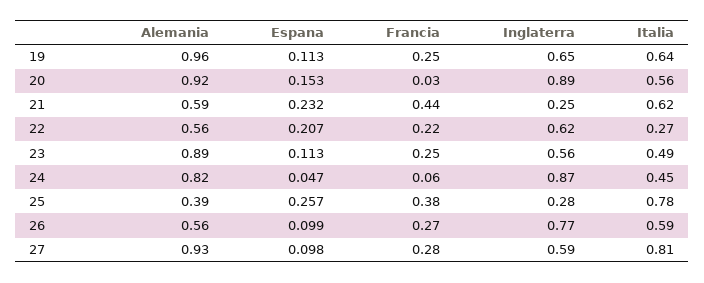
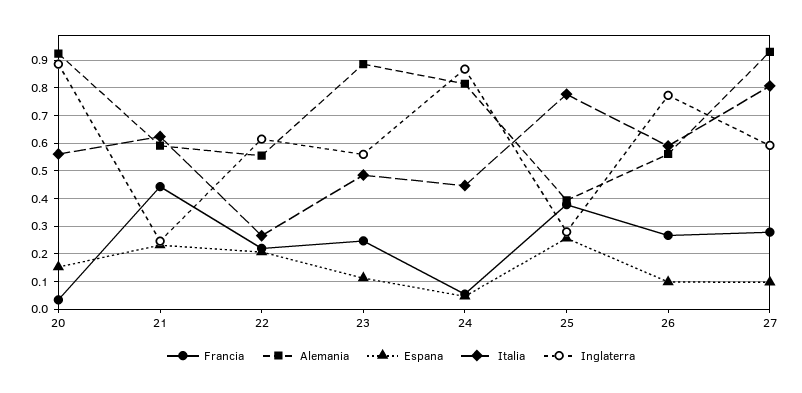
  {
    "Alemania": {
-     "19": 0.96,
      "20": 0.92,
      "21": 0.59,
      "22": 0.56,
      "23": 0.89,
      "24": 0.82,
      "25": 0.39,
      "26": 0.56,
      "27": 0.93
    },
    "Espana": {
-     "19": 0.113,
      "20": 0.153,
      "21": 0.232,
      "22": 0.207,
      "23": 0.113,
      "24": 0.047,
      "25": 0.257,
      "26": 0.099,
      "27": 0.098
    },
    "Francia": {
-     "19": 0.25,
      "20": 0.03,
      "21": 0.44,
      "22": 0.22,
      "23": 0.25,
      "24": 0.06,
      "25": 0.38,
      "26": 0.27,
      "27": 0.28
    },
    "Inglaterra": {
-     "19": 0.65,
      "20": 0.89,
      "21": 0.25,
      "22": 0.62,
      "23": 0.56,
      "24": 0.87,
      "25": 0.28,
      "26": 0.77,
      "27": 0.59
    },
    "Italia": {
-     "19": 0.64,
      "20": 0.56,
      "21": 0.62,
      "22": 0.27,
      "23": 0.49,
      "24": 0.45,
      "25": 0.78,
      "26": 0.59,
      "27": 0.81
    }
  }

